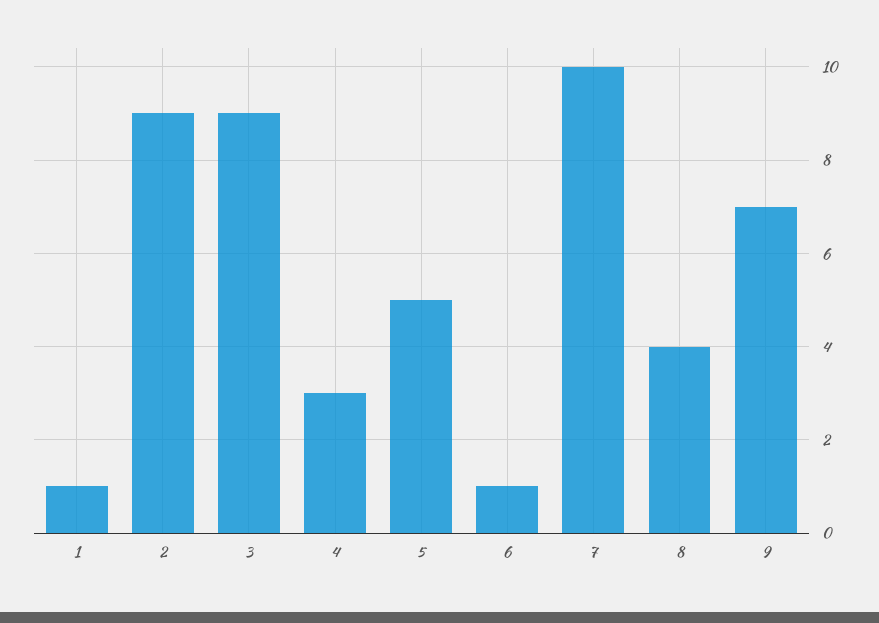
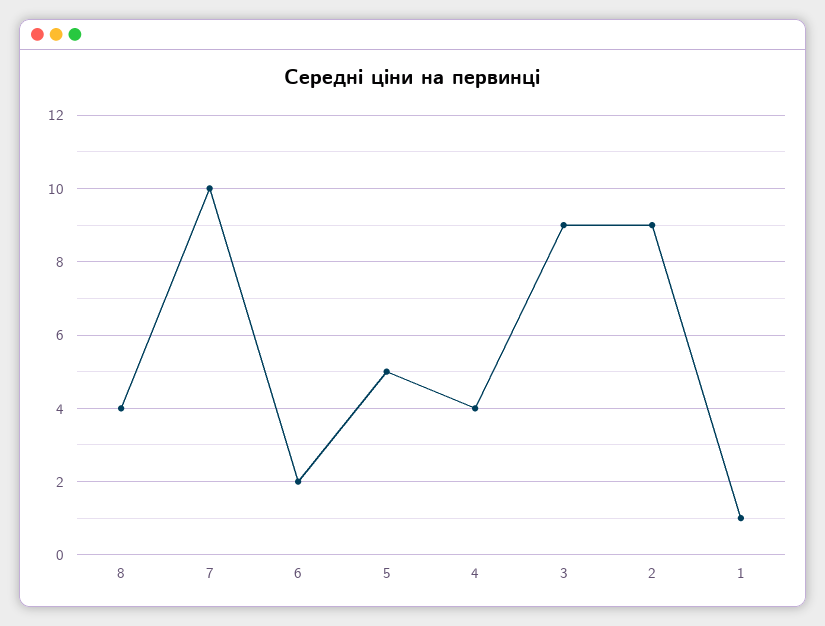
  {
    "1": 1,
    "2": 9,
    "3": 9,
-   "4": 3,
+   "4": 4,
    "5": 5,
-   "6": 1,
+   "6": 2,
    "7": 10,
-   "8": 4,
+   "8": 4
-   "9": 7
  }

